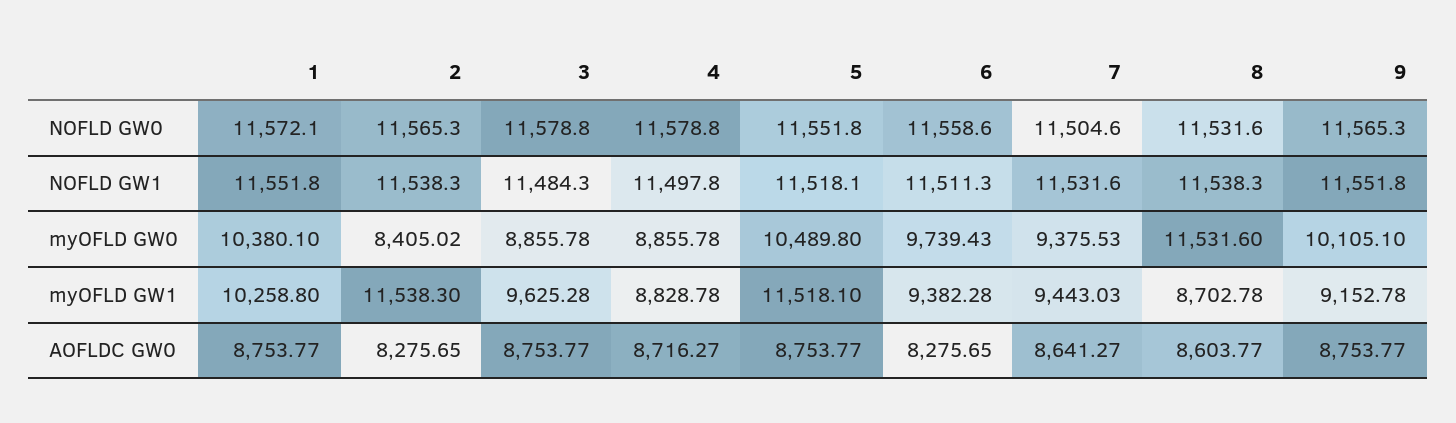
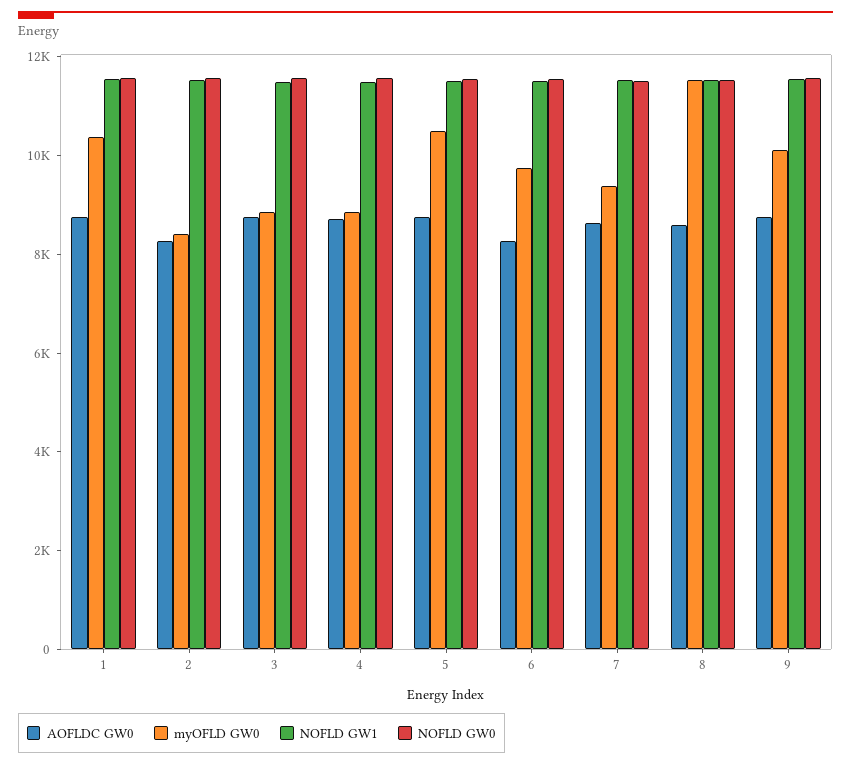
  {
    "NOFLD GW0": {
      "1": 11572.1,
      "2": 11565.3,
      "3": 11578.8,
      "4": 11578.8,
      "5": 11551.8,
      "6": 11558.6,
      "7": 11504.6,
      "8": 11531.6,
      "9": 11565.3
    },
    "NOFLD GW1": {
      "1": 11551.8,
      "2": 11538.3,
      "3": 11484.3,
      "4": 11497.8,
      "5": 11518.1,
      "6": 11511.3,
      "7": 11531.6,
      "8": 11538.3,
      "9": 11551.8
    },
    "myOFLD GW0": {
      "1": 10380.1,
      "2": 8405.02,
      "3": 8855.78,
      "4": 8855.78,
      "5": 10489.8,
      "6": 9739.43,
      "7": 9375.53,
      "8": 11531.6,
      "9": 10105.1
    },
-   "myOFLD GW1": {
-     "1": 10258.8,
-     "2": 11538.3,
-     "3": 9625.28,
-     "4": 8828.78,
-     "5": 11518.1,
-     "6": 9382.28,
-     "7": 9443.03,
-     "8": 8702.78,
-     "9": 9152.78
-   },
    "AOFLDC GW0": {
      "1": 8753.77,
      "2": 8275.65,
      "3": 8753.77,
      "4": 8716.27,
      "5": 8753.77,
      "6": 8275.65,
      "7": 8641.27,
      "8": 8603.77,
      "9": 8753.77
    }
  }

